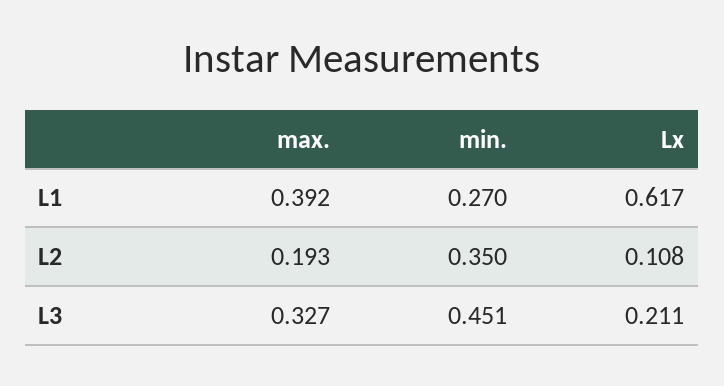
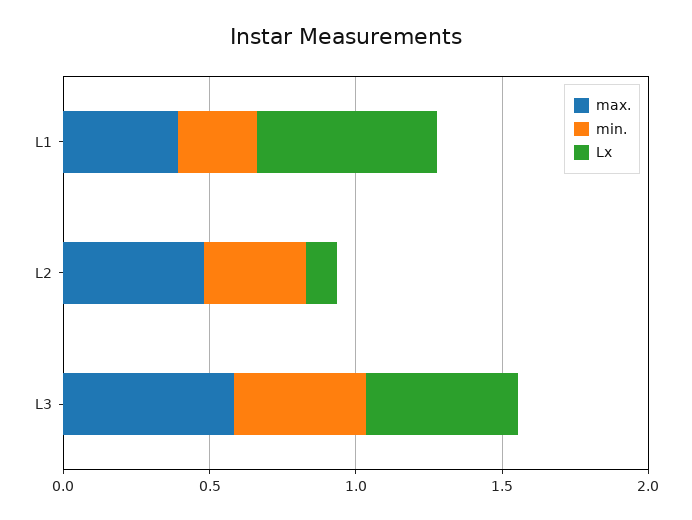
  {
    "max.": {
      "L1": 0.392,
-     "L2": 0.193,
+     "L2": 0.5,
-     "L3": 0.327
+     "L3": 0.6
    },
    "min.": {
      "L1": 0.27,
      "L2": 0.35,
      "L3": 0.451
    },
    "Lx": {
      "L1": 0.617,
      "L2": 0.108,
-     "L3": 0.211
+     "L3": 0.5
    }
  }

